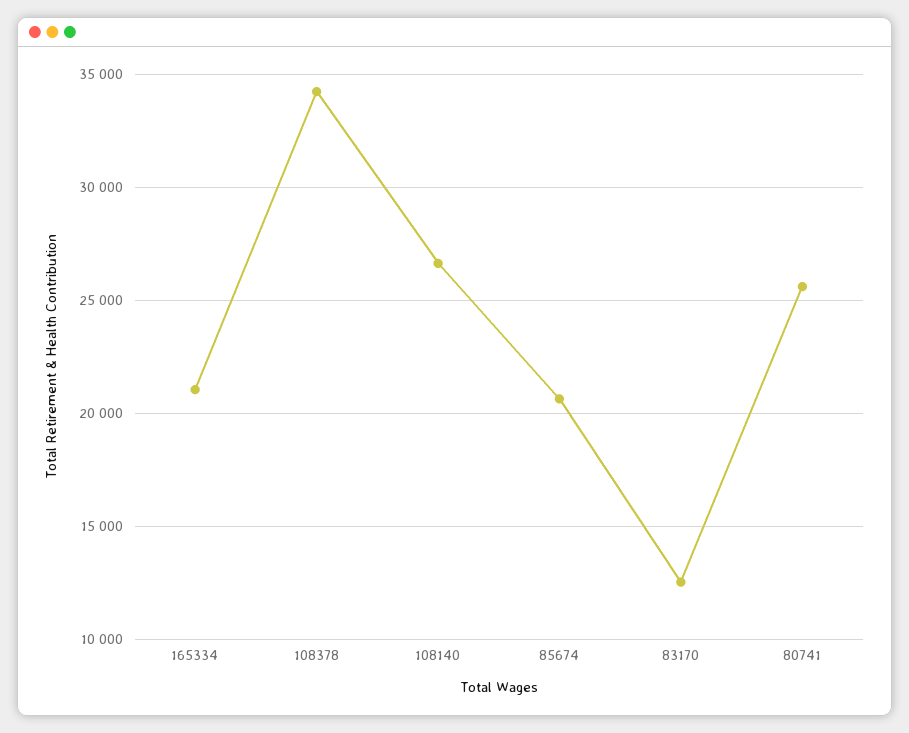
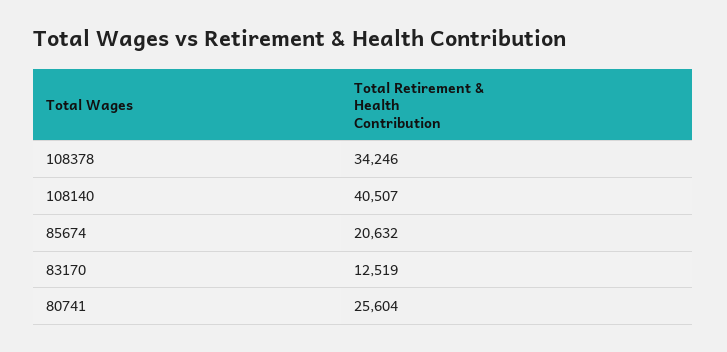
  {
-   "165334": 21000,
    "108378": 34246,
-   "108140": 26500,
+   "108140": 40507,
    "85674": 20632,
    "83170": 12519,
    "80741": 25604
  }

